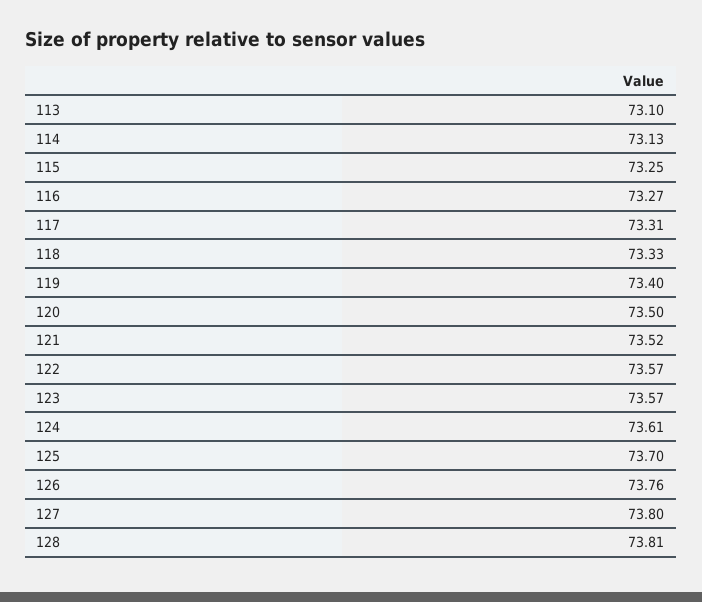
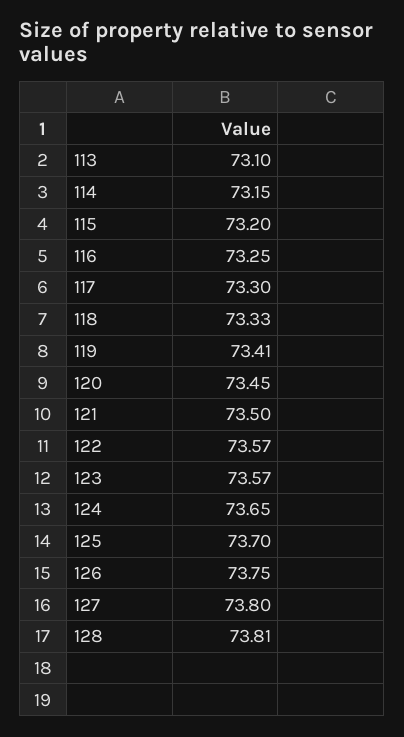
  {
    "113": 73.1,
-   "114": 73.13,
+   "114": 73.15,
-   "115": 73.25,
+   "115": 73.2,
-   "116": 73.27,
+   "116": 73.25,
-   "117": 73.31,
+   "117": 73.3,
    "118": 73.33,
-   "119": 73.4,
+   "119": 73.41,
-   "120": 73.5,
+   "120": 73.45,
-   "121": 73.52,
+   "121": 73.5,
    "122": 73.57,
    "123": 73.57,
-   "124": 73.61,
+   "124": 73.65,
    "125": 73.7,
-   "126": 73.76,
+   "126": 73.75,
    "127": 73.8,
    "128": 73.81
  }

